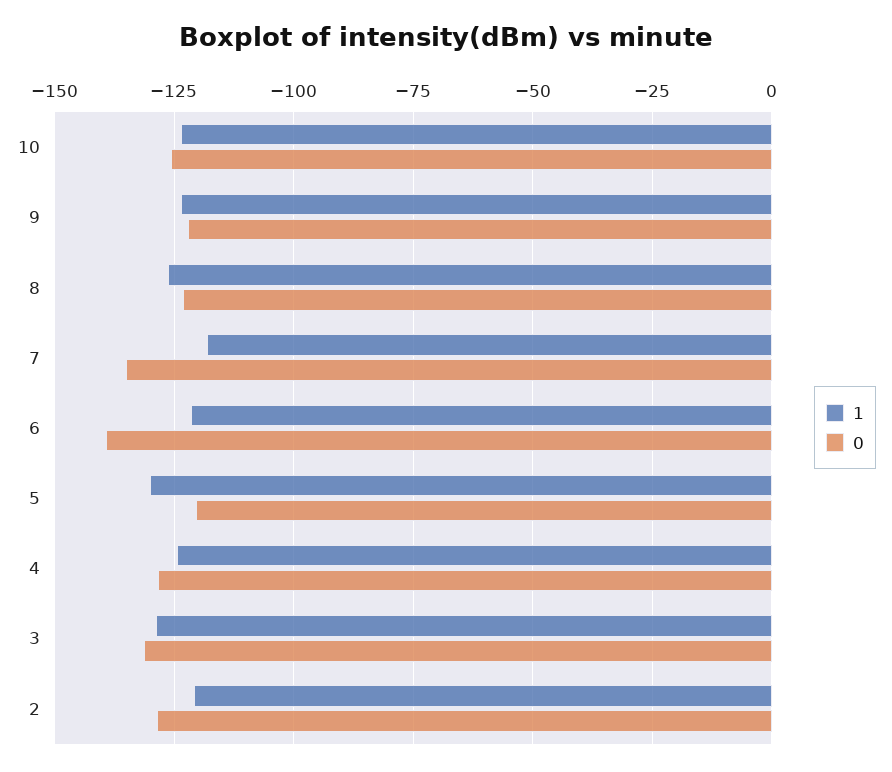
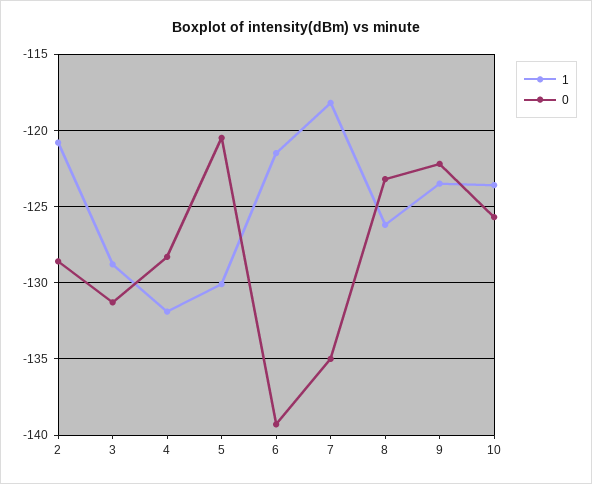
  {
    "1": {
      "10": -123.5,
      "9": -123.5,
      "8": -126,
      "7": -118,
      "6": -121.5,
      "5": -130,
-     "4": -125,
+     "4": -132,
      "3": -129,
      "2": -121
    },
    "0": {
      "10": -125.5,
      "9": -122,
      "8": -123,
      "7": -135,
      "6": -139.5,
      "5": -120.5,
      "4": -128.5,
      "3": -131.5,
      "2": -128.5
    }
  }

